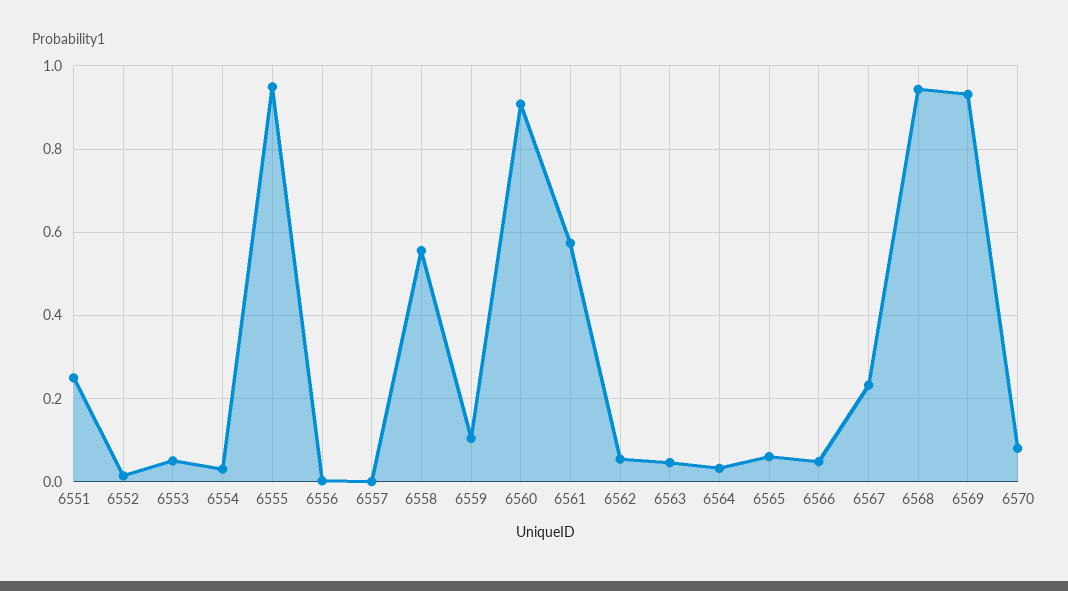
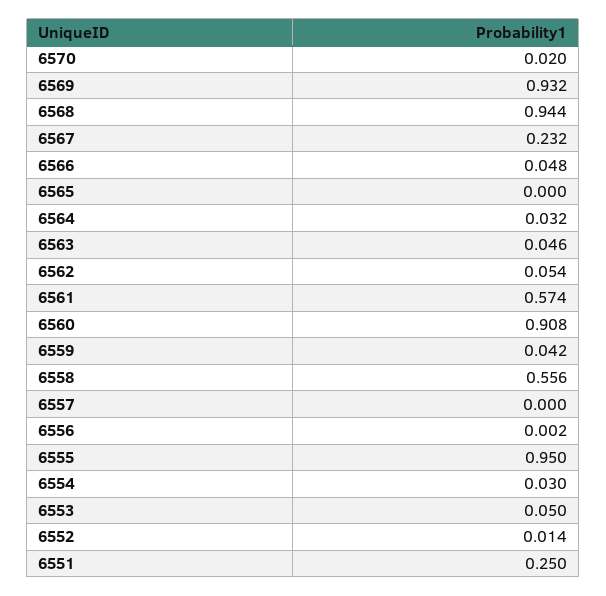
  {
    "6551": 0.25,
    "6552": 0.014,
    "6553": 0.05,
    "6554": 0.03,
    "6555": 0.95,
    "6556": 0.002,
    "6557": 0,
    "6558": 0.556,
-   "6559": 0.1,
+   "6559": 0.042,
    "6560": 0.908,
    "6561": 0.574,
    "6562": 0.054,
    "6563": 0.046,
    "6564": 0.032,
-   "6565": 0.06,
+   "6565": 0,
    "6566": 0.048,
    "6567": 0.232,
    "6568": 0.944,
    "6569": 0.932,
-   "6570": 0.08
+   "6570": 0.02
  }

